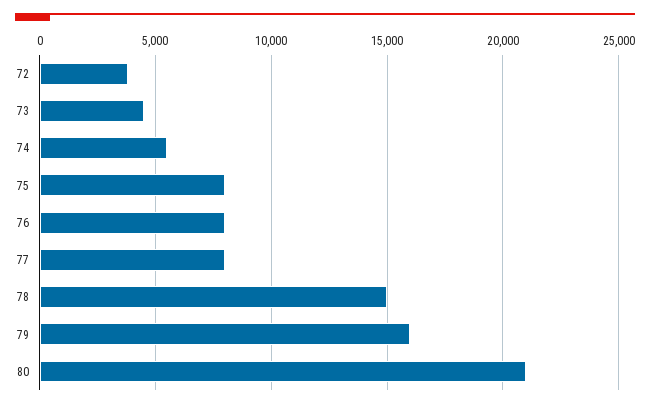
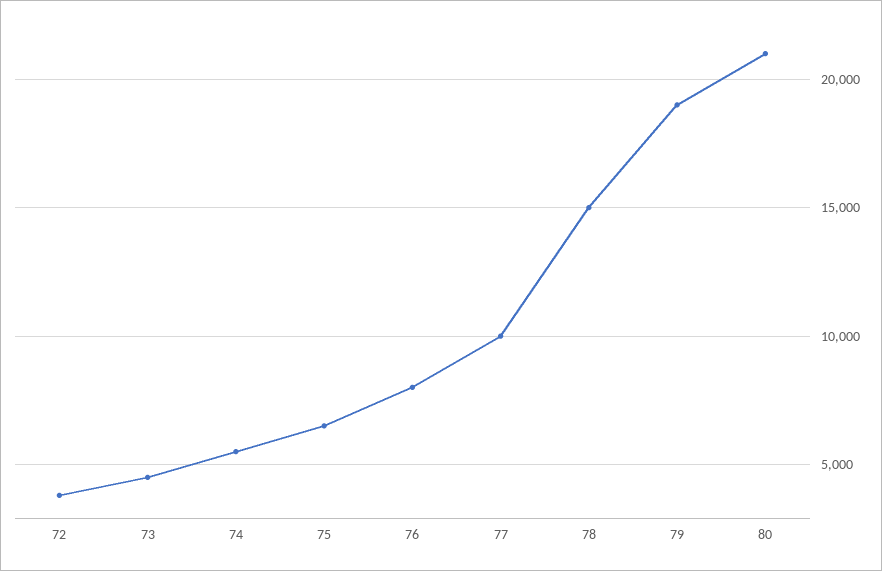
  {
    "72": 4000,
    "73": 4500,
    "74": 5500,
-   "75": 8000,
+   "75": 6500,
    "76": 8000,
-   "77": 8000,
+   "77": 10000,
    "78": 15000,
-   "79": 16000,
+   "79": 19000,
    "80": 21000
  }

